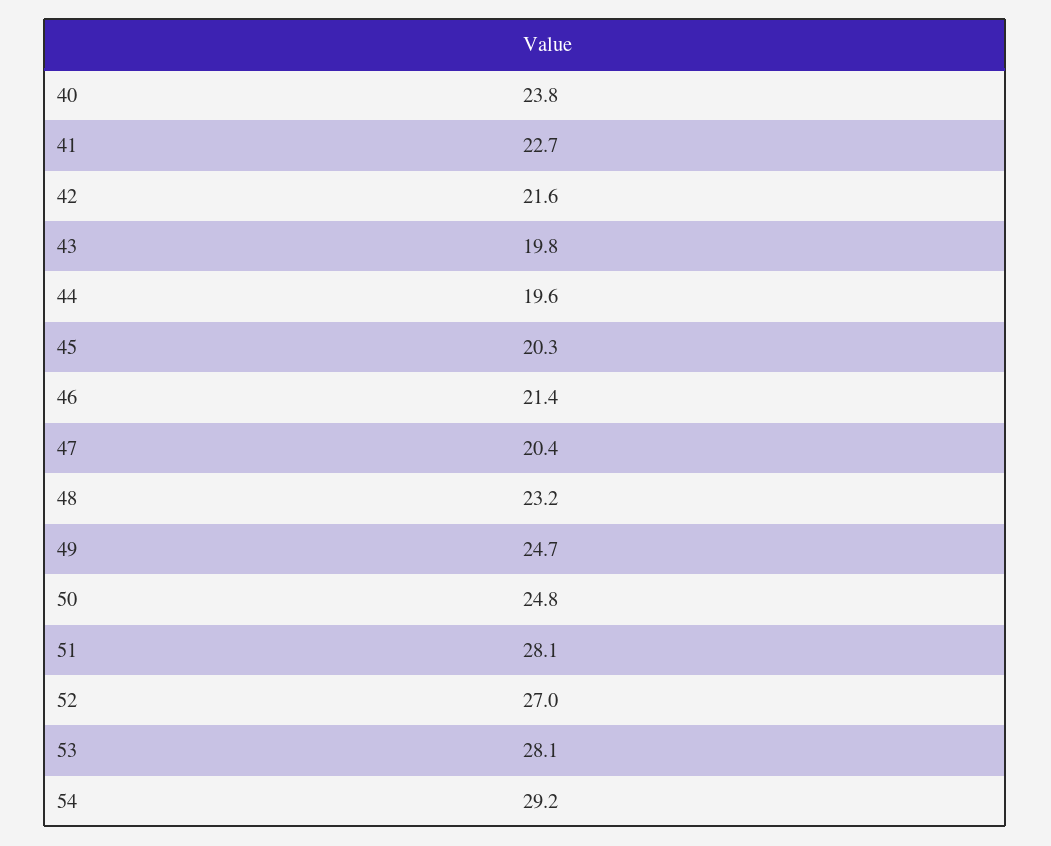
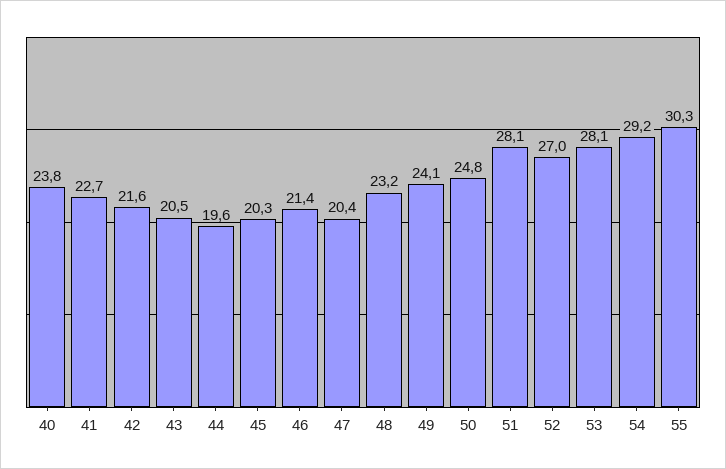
  {
    "40": 23.8,
    "41": 22.7,
    "42": 21.6,
-   "43": 19.8,
+   "43": 20.5,
    "44": 19.6,
    "45": 20.3,
    "46": 21.4,
    "47": 20.4,
    "48": 23.2,
-   "49": 24.7,
+   "49": 24.1,
    "50": 24.8,
    "51": 28.1,
    "52": 27,
    "53": 28.1,
-   "54": 29.2
+   "54": 29.2,
+   "55": 30.3
  }

